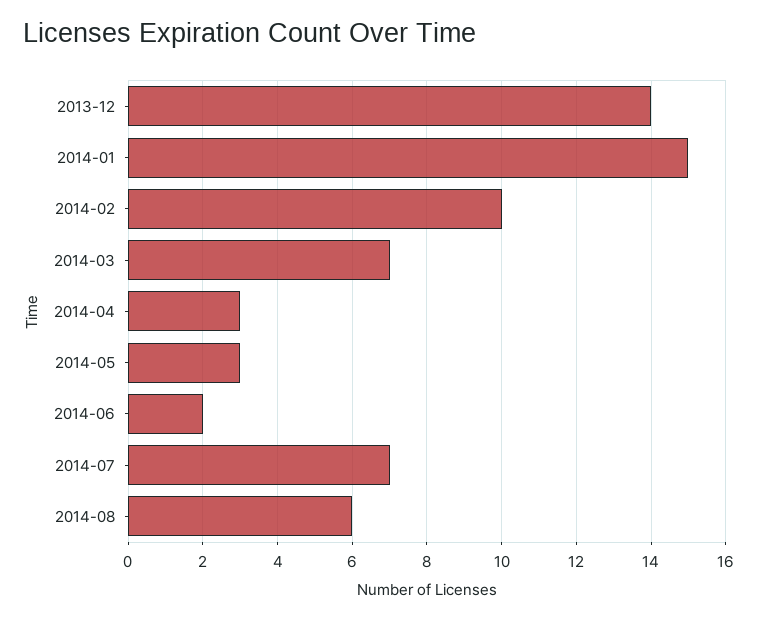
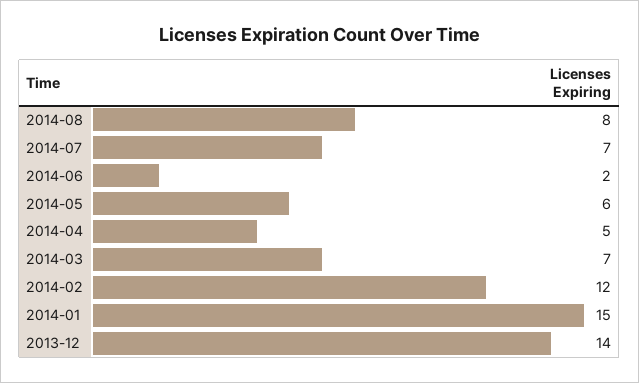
  {
    "2013-12": 14,
    "2014-01": 15,
-   "2014-02": 10,
+   "2014-02": 12,
    "2014-03": 7,
-   "2014-04": 3,
+   "2014-04": 5,
-   "2014-05": 3,
+   "2014-05": 6,
    "2014-06": 2,
    "2014-07": 7,
-   "2014-08": 6
+   "2014-08": 8
  }

